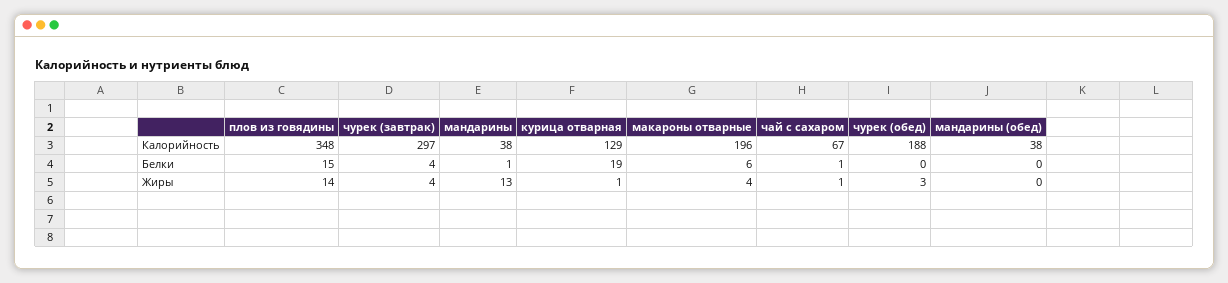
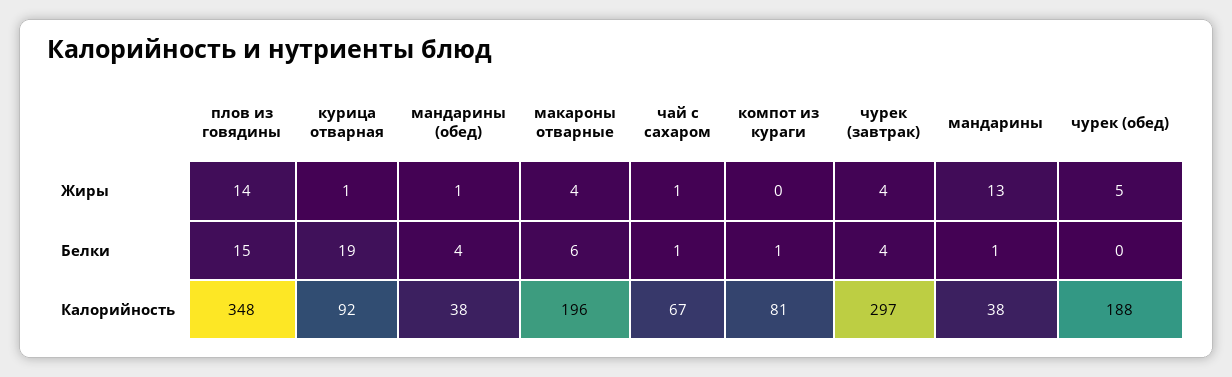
  {
    "плов из говядины": {
      "Калорийность": 348,
      "Белки": 15,
      "Жиры": 14
    },
    "чурек (завтрак)": {
      "Калорийность": 297,
      "Белки": 4,
      "Жиры": 4
    },
    "мандарины": {
      "Калорийность": 38,
      "Белки": 1,
      "Жиры": 13
    },
    "курица отварная": {
-     "Калорийность": 129,
+     "Калорийность": 92,
      "Белки": 19,
      "Жиры": 1
    },
    "макароны отварные": {
      "Калорийность": 196,
      "Белки": 6,
      "Жиры": 4
    },
    "чай с сахаром": {
      "Калорийность": 67,
      "Белки": 1,
      "Жиры": 1
    },
    "чурек (обед)": {
      "Калорийность": 188,
      "Белки": 0,
-     "Жиры": 3
+     "Жиры": 5
    },
    "мандарины (обед)": {
      "Калорийность": 38,
-     "Белки": 0,
+     "Белки": 4,
-     "Жиры": 0
+     "Жиры": 1
-   }
+   },
+   "компот из кураги": {
+     "Жиры": 0,
+     "Белки": 1,
+     "Калорийность": 81
+   }
  }

